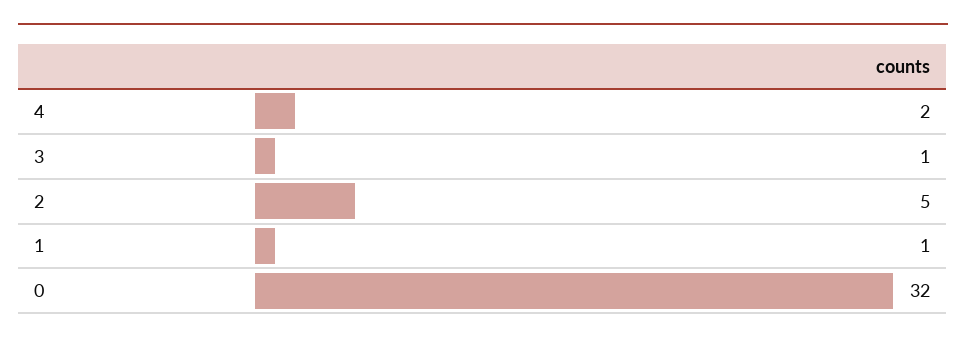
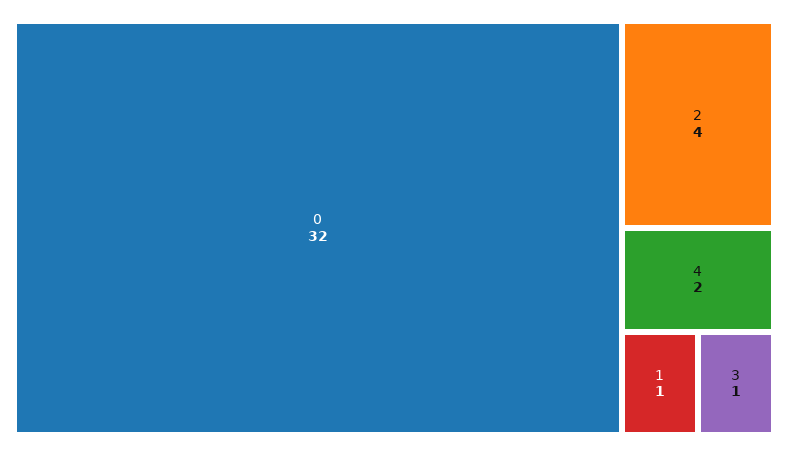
  {
    "4": 2,
    "3": 1,
-   "2": 5,
+   "2": 4,
    "1": 1,
    "0": 32
  }

